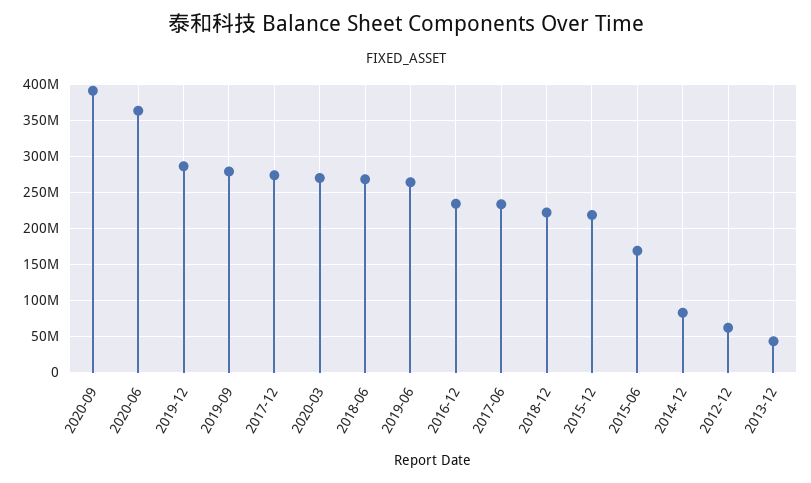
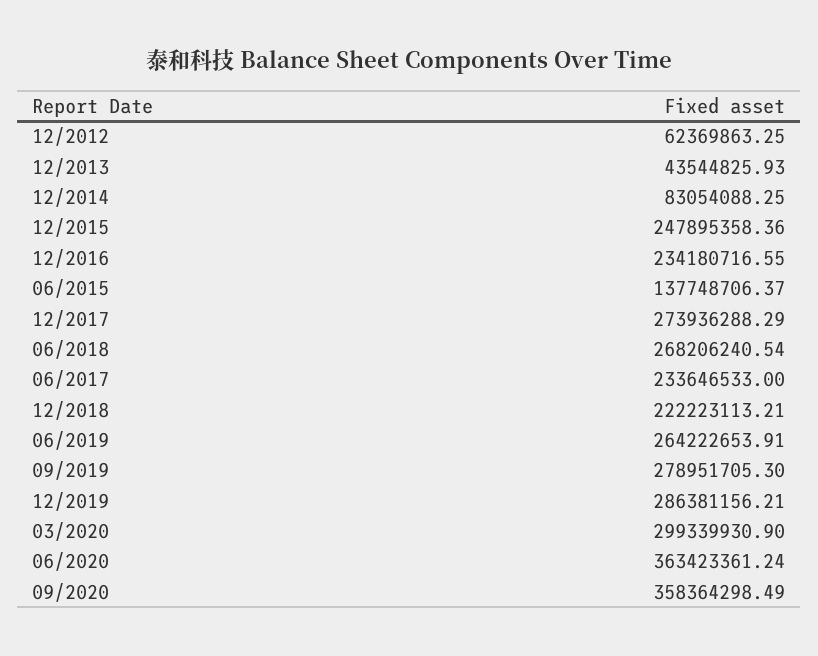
  {
-   "2020-09": 390000000,
+   "2020-09": 358364298.49,
    "2020-06": 363423361.24,
    "2019-12": 286381156.21,
    "2019-09": 278951705.3,
    "2017-12": 273936288.29,
-   "2020-03": 270000000,
+   "2020-03": 299339930.9,
    "2018-06": 268206240.54,
    "2019-06": 264222653.91,
    "2016-12": 234180716.55,
    "2017-06": 233646533,
    "2018-12": 222223113.21,
-   "2015-12": 220000000,
+   "2015-12": 247895358.36,
-   "2015-06": 170000000,
+   "2015-06": 137748706.37,
    "2014-12": 83054088.25,
    "2012-12": 62369863.25,
    "2013-12": 43544825.93
  }

